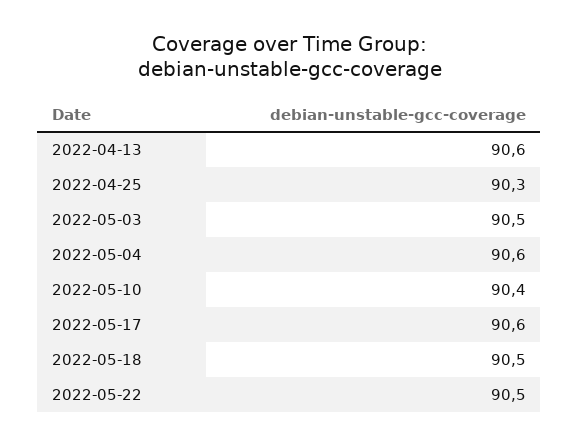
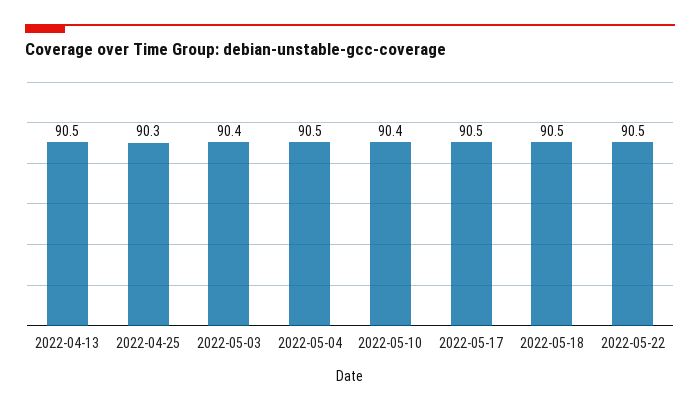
  {
-   "2022-04-13": 90.6,
+   "2022-04-13": 90.5,
    "2022-04-25": 90.3,
-   "2022-05-03": 90.5,
+   "2022-05-03": 90.4,
-   "2022-05-04": 90.6,
+   "2022-05-04": 90.5,
    "2022-05-10": 90.4,
-   "2022-05-17": 90.6,
+   "2022-05-17": 90.5,
    "2022-05-18": 90.5,
    "2022-05-22": 90.5
  }

